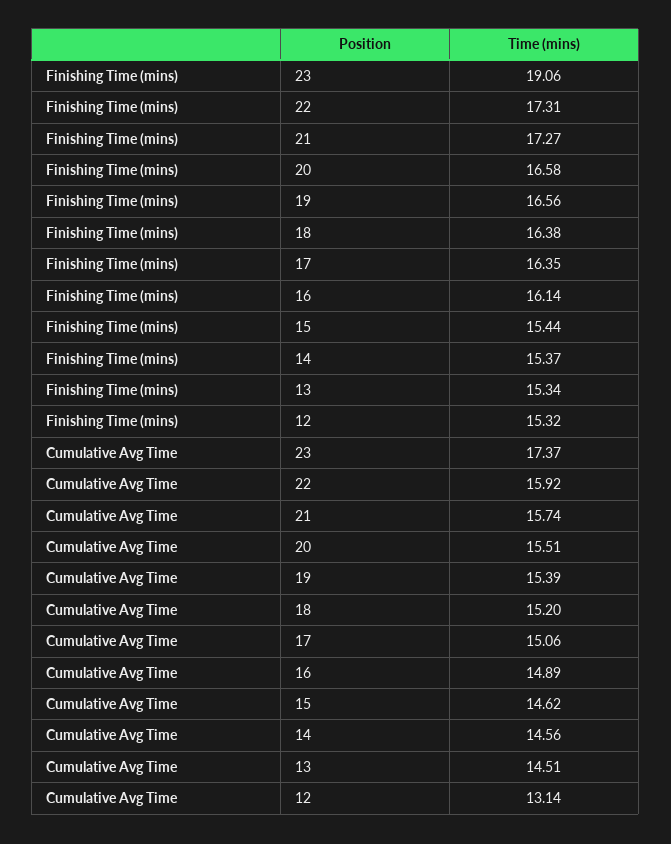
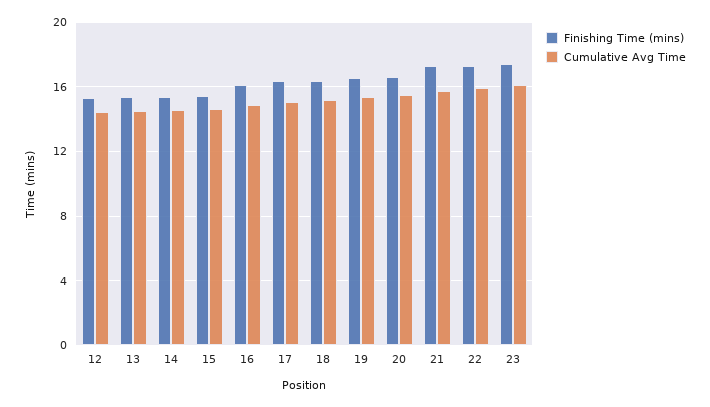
  {
    "Finishing Time (mins)": {
-     "23": 19.06,
+     "23": 17.5,
      "22": 17.31,
      "21": 17.27,
      "20": 16.58,
      "19": 16.56,
      "18": 16.38,
      "17": 16.35,
      "16": 16.14,
      "15": 15.44,
      "14": 15.37,
      "13": 15.34,
      "12": 15.32
    },
    "Cumulative Avg Time": {
-     "23": 17.37,
+     "23": 16,
      "22": 15.92,
      "21": 15.74,
      "20": 15.51,
      "19": 15.39,
      "18": 15.2,
      "17": 15.06,
      "16": 14.89,
      "15": 14.62,
      "14": 14.56,
      "13": 14.51,
-     "12": 13.14
+     "12": 14.5
    }
  }

